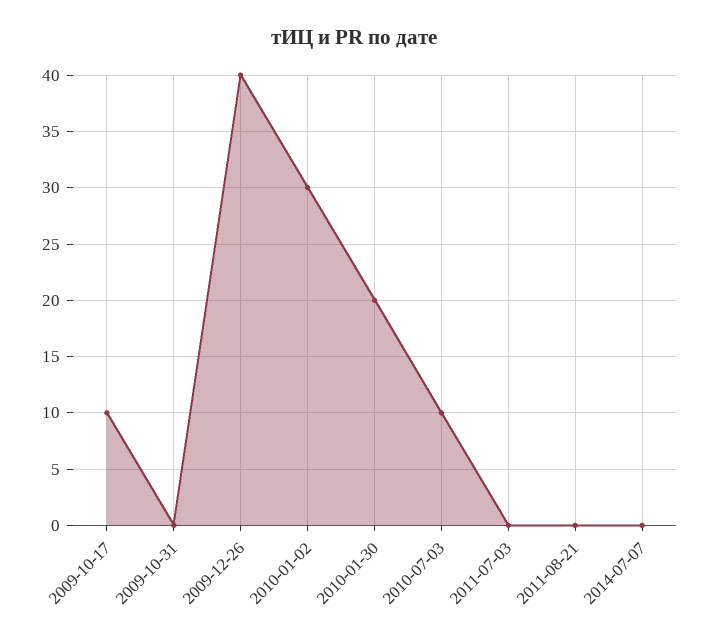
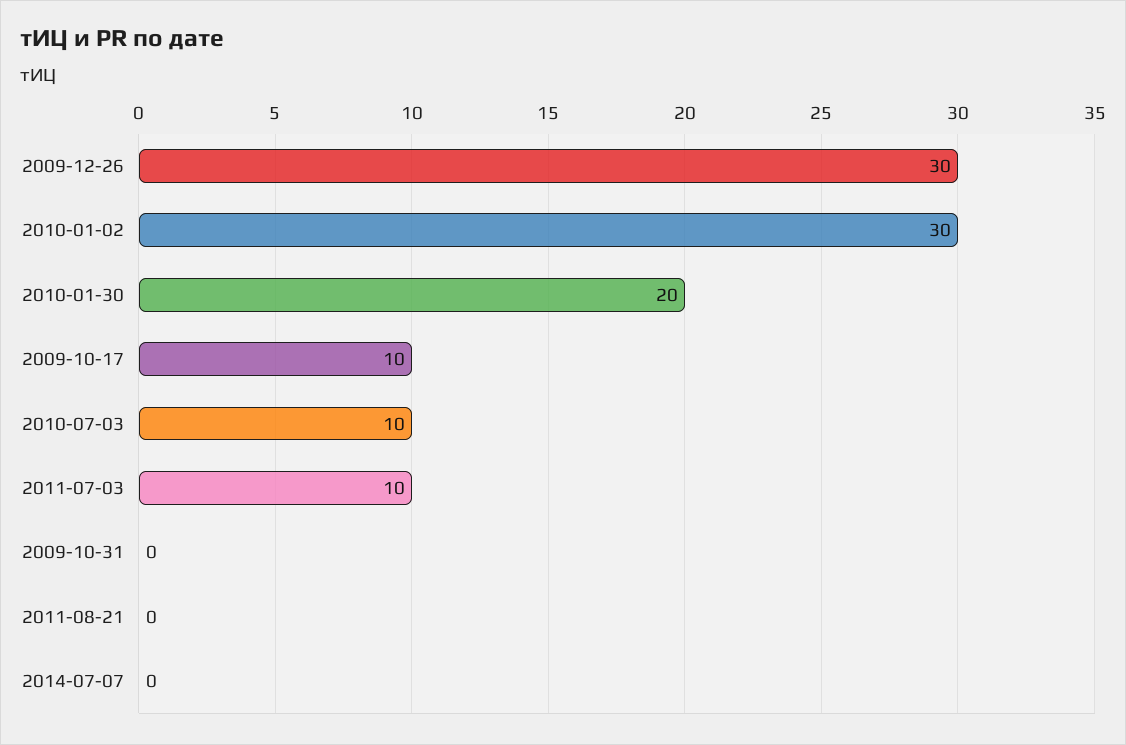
  {
    "2009-10-17": 10,
    "2009-10-31": 0,
-   "2009-12-26": 40,
+   "2009-12-26": 30,
    "2010-01-02": 30,
    "2010-01-30": 20,
    "2010-07-03": 10,
-   "2011-07-03": 0,
+   "2011-07-03": 10,
    "2011-08-21": 0,
    "2014-07-07": 0
  }

